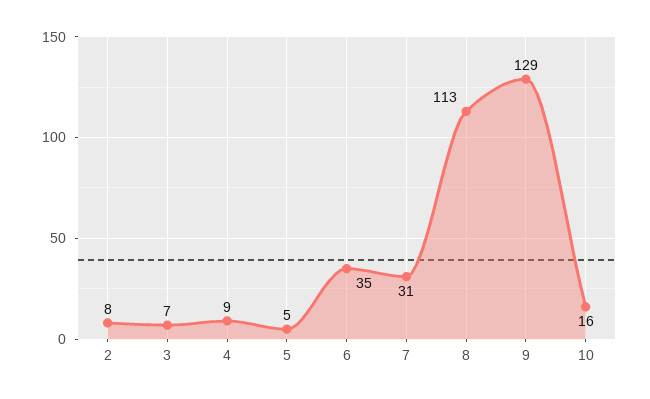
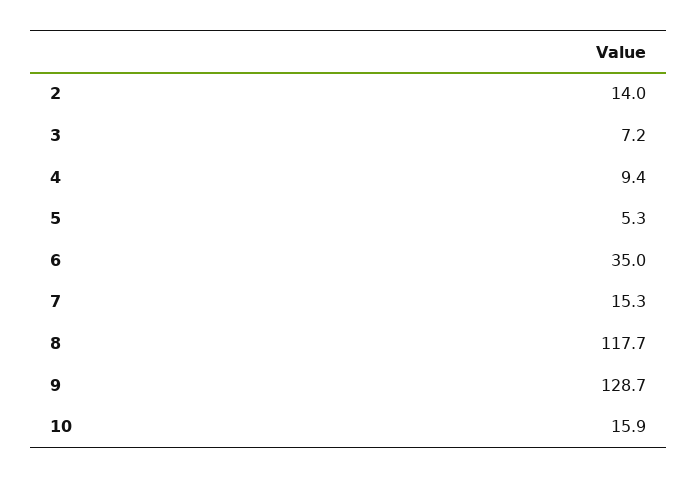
  {
-   "2": 8,
+   "2": 14,
    "3": 7.2,
    "4": 9.4,
    "5": 5.3,
    "6": 35,
-   "7": 31,
+   "7": 15.3,
-   "8": 113,
+   "8": 117.7,
    "9": 128.7,
    "10": 15.9
  }

